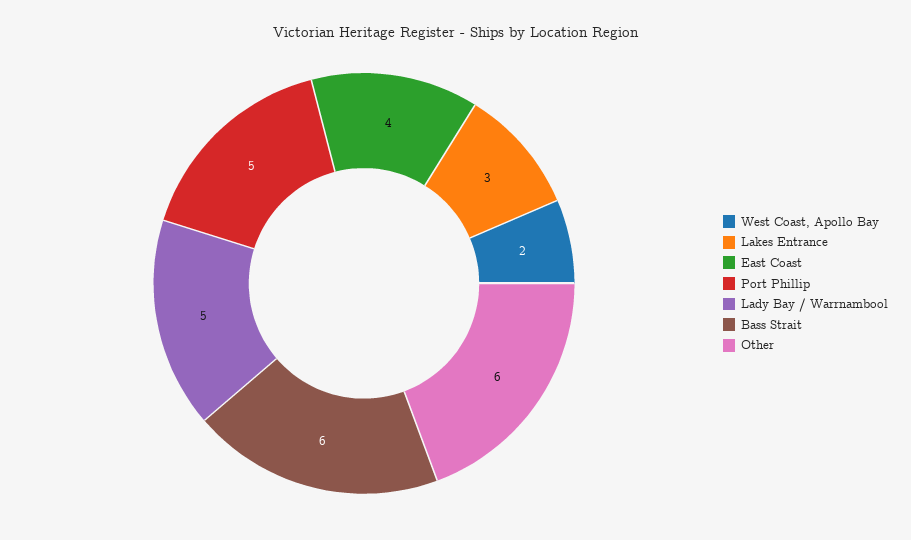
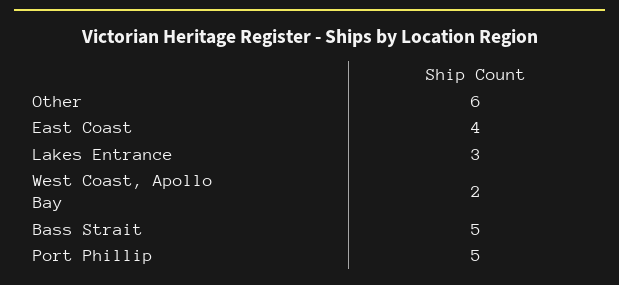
  {
    "West Coast, Apollo Bay": 2,
    "Lakes Entrance": 3,
    "East Coast": 4,
    "Port Phillip": 5,
-   "Lady Bay / Warrnambool": 5,
-   "Bass Strait": 6,
+   "Bass Strait": 5,
    "Other": 6
  }

